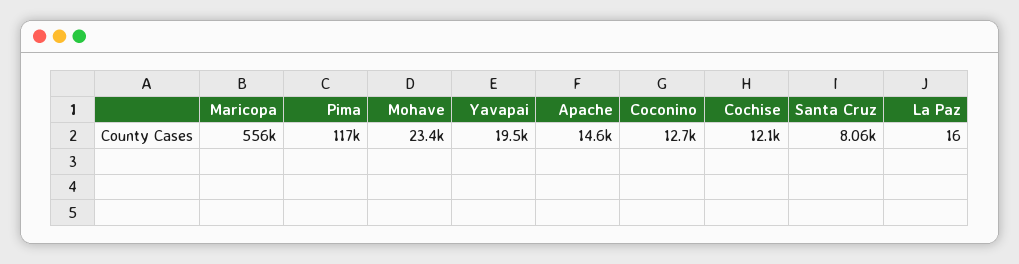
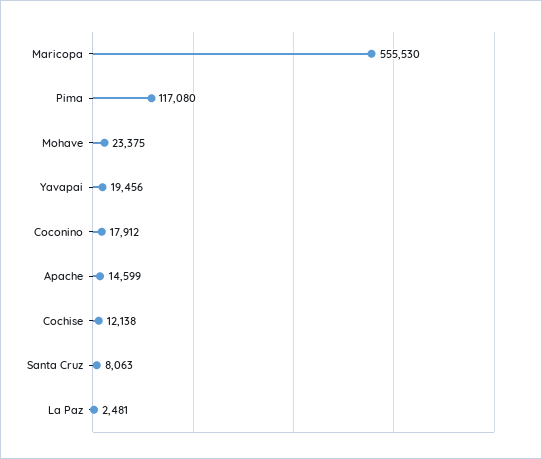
  {
    "Maricopa": 555530,
    "Pima": 117080,
    "Mohave": 23375,
    "Yavapai": 19456,
    "Apache": 14599,
-   "Coconino": 12700,
+   "Coconino": 17912,
    "Cochise": 12138,
    "Santa Cruz": 8063,
-   "La Paz": 16
+   "La Paz": 2481
  }

